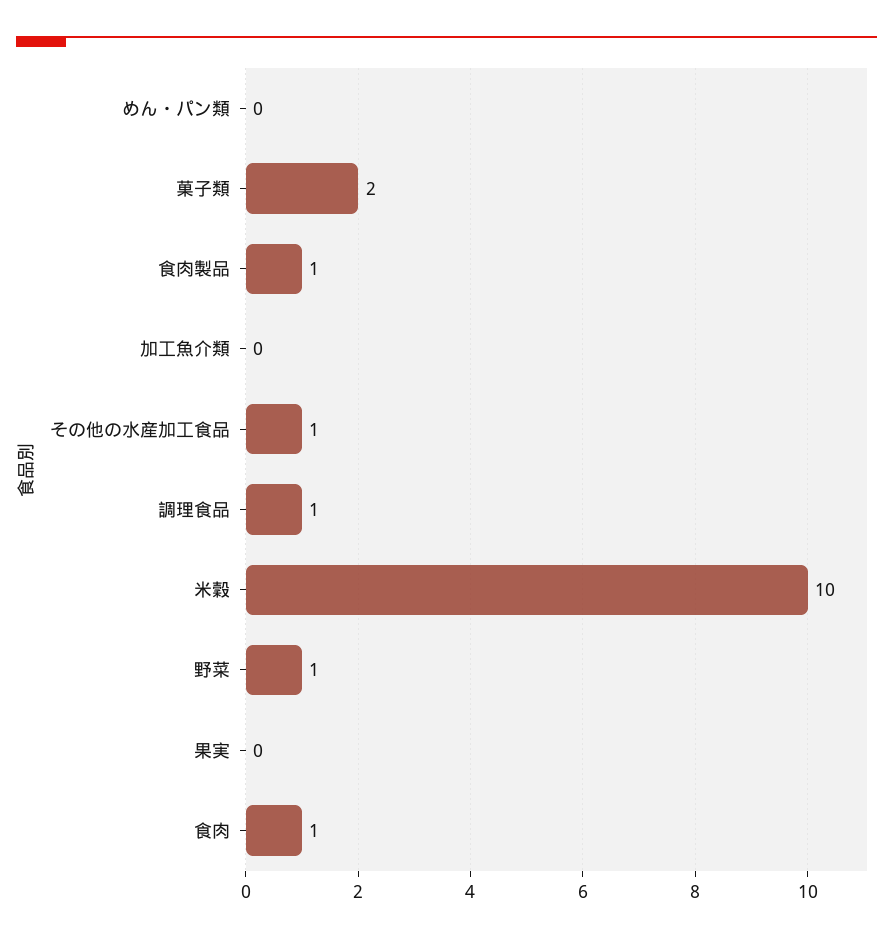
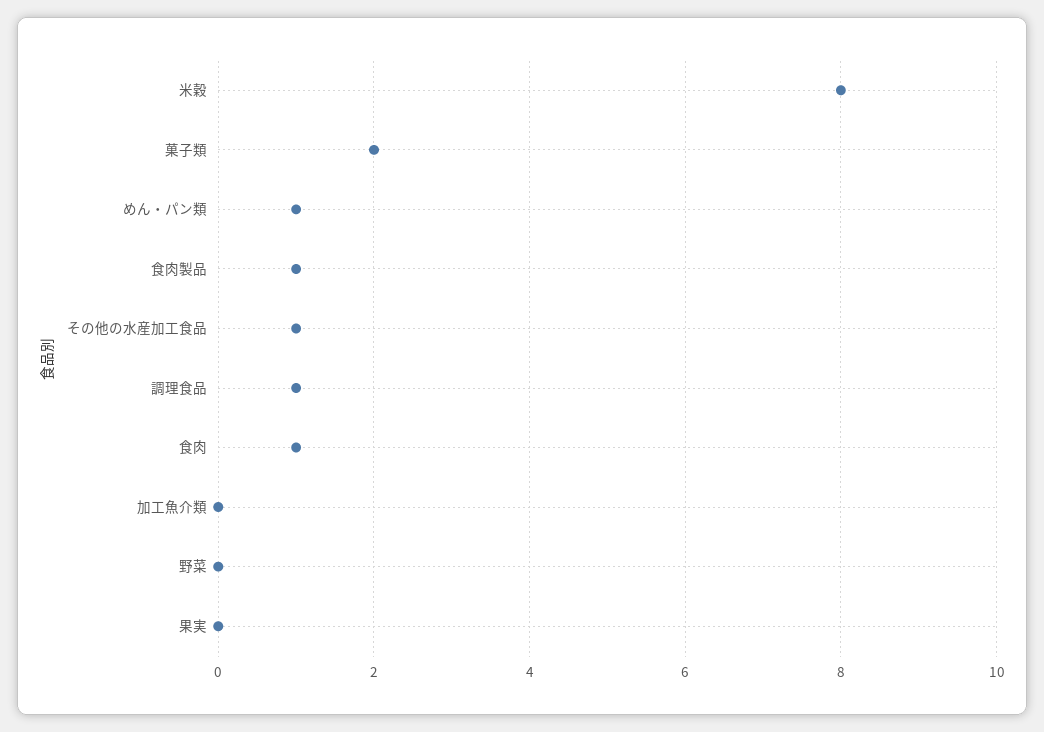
  {
-   "めん・パン類": 0,
+   "めん・パン類": 1,
    "菓子類": 2,
    "食肉製品": 1,
    "加工魚介類": 0,
    "その他の水産加工食品": 1,
    "調理食品": 1,
-   "米穀": 10,
+   "米穀": 8,
-   "野菜": 1,
+   "野菜": 0,
    "果実": 0,
    "食肉": 1
  }

